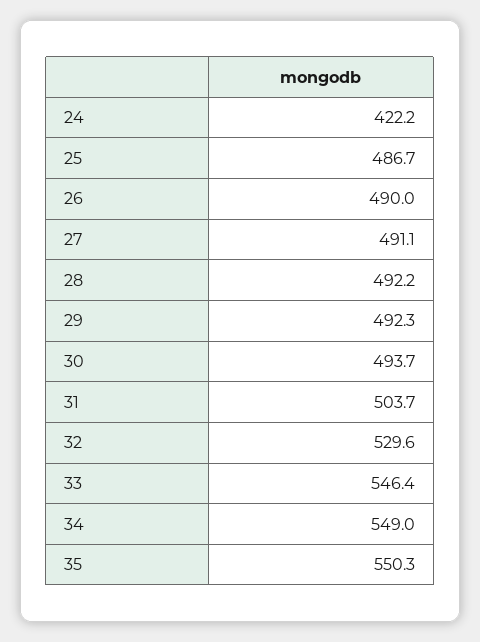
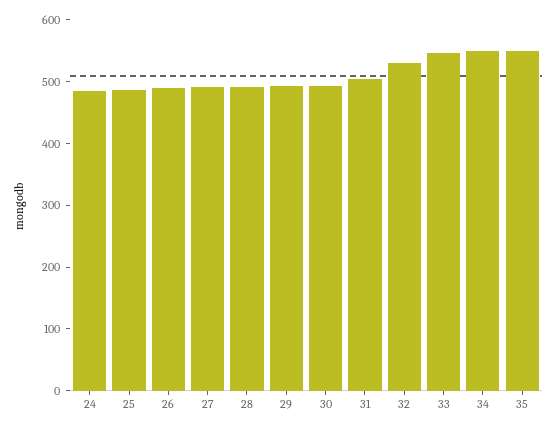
  {
-   "24": 422.2,
+   "24": 480,
    "25": 486.7,
    "26": 490,
    "27": 491.1,
    "28": 492.2,
    "29": 492.3,
    "30": 493.7,
    "31": 503.7,
    "32": 529.6,
    "33": 546.4,
    "34": 549,
    "35": 550.3
  }

